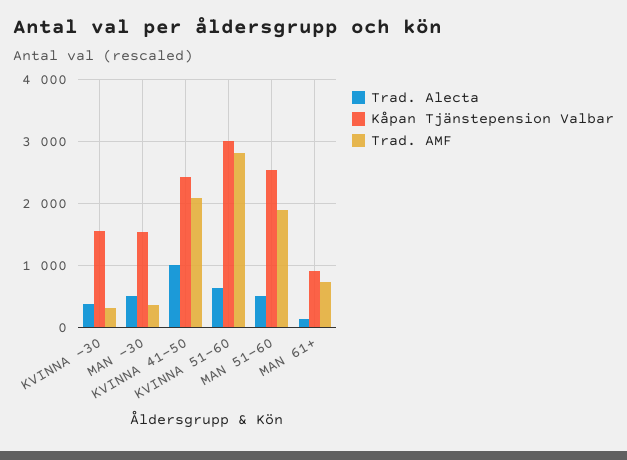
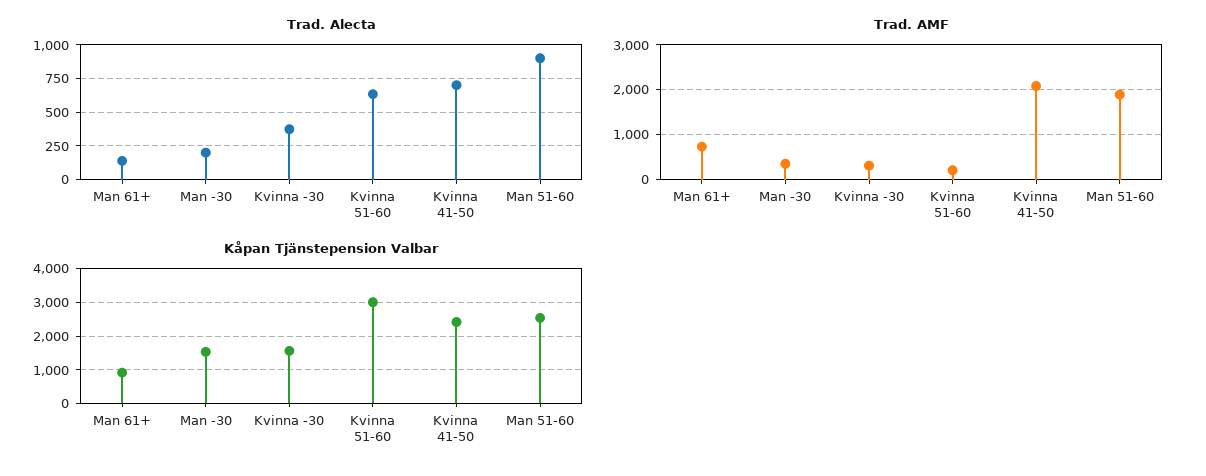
  {
    "Trad. Alecta": {
      "KVINNA -30": 350,
-     "MAN -30": 500,
+     "MAN -30": 200,
-     "KVINNA 41-50": 1000,
+     "KVINNA 41-50": 700,
      "KVINNA 51-60": 650,
-     "MAN 51-60": 500,
+     "MAN 51-60": 900,
      "MAN 61+": 150
    },
    "Kåpan Tjänstepension Valbar": {
      "KVINNA -30": 1600,
      "MAN -30": 1500,
      "KVINNA 41-50": 2400,
      "KVINNA 51-60": 3000,
      "MAN 51-60": 2500,
      "MAN 61+": 900
    },
    "Trad. AMF": {
      "KVINNA -30": 300,
      "MAN -30": 400,
      "KVINNA 41-50": 2100,
-     "KVINNA 51-60": 2800,
+     "KVINNA 51-60": 200,
      "MAN 51-60": 1900,
      "MAN 61+": 700
    }
  }

